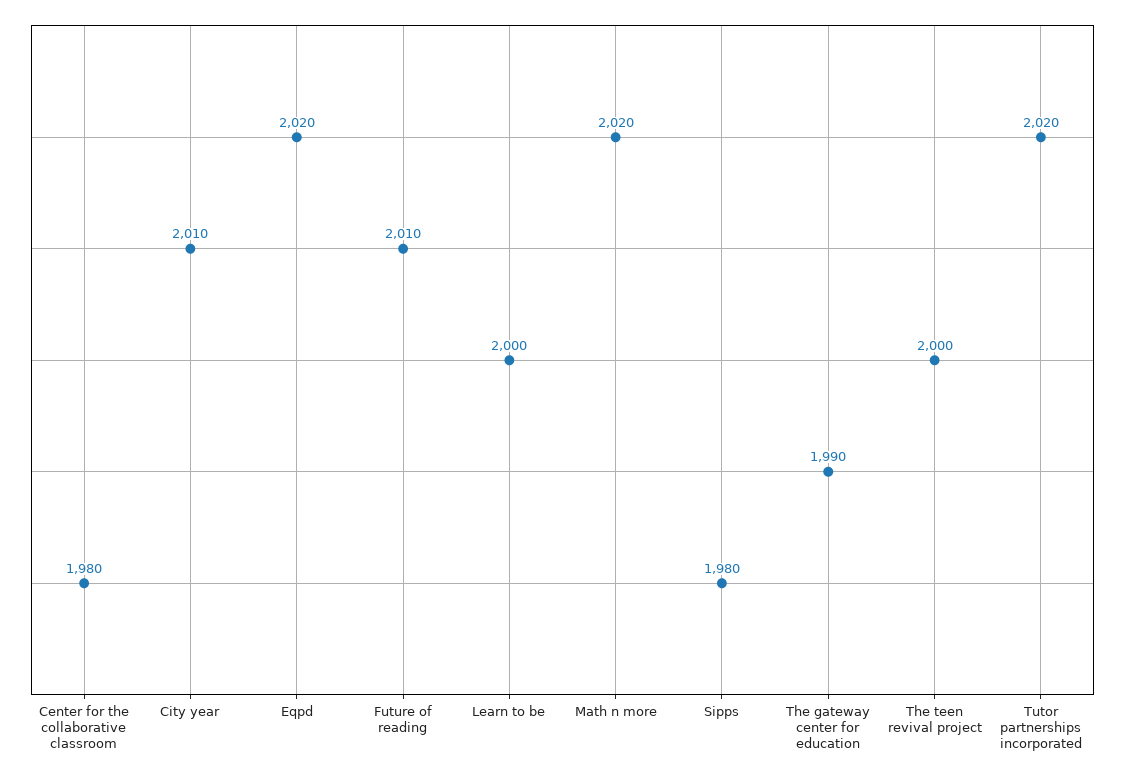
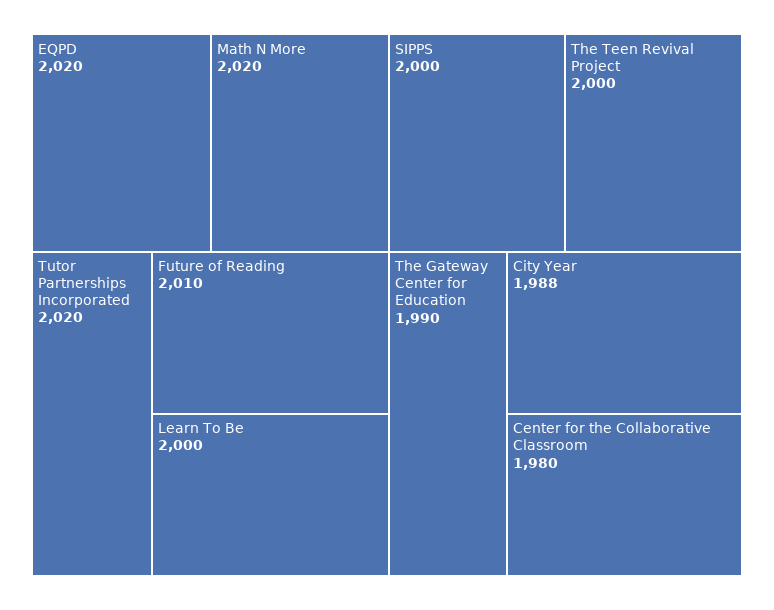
  {
    "Center for the collaborative classroom": 1980,
-   "City year": 2010,
+   "City year": 1988,
    "Eqpd": 2020,
    "Future of reading": 2010,
    "Learn to be": 2000,
    "Math n more": 2020,
-   "Sipps": 1980,
+   "Sipps": 2000,
    "The gateway center for education": 1990,
    "The teen revival project": 2000,
    "Tutor partnerships incorporated": 2020
  }

